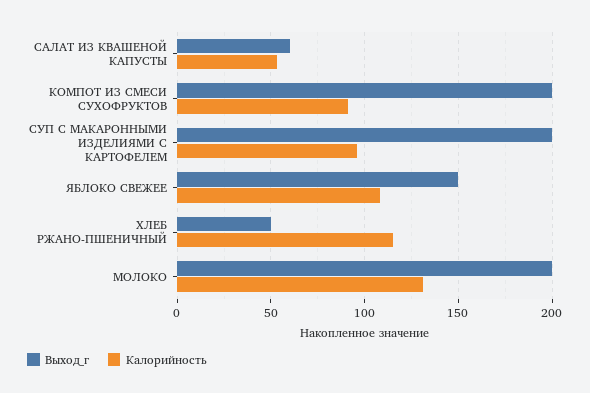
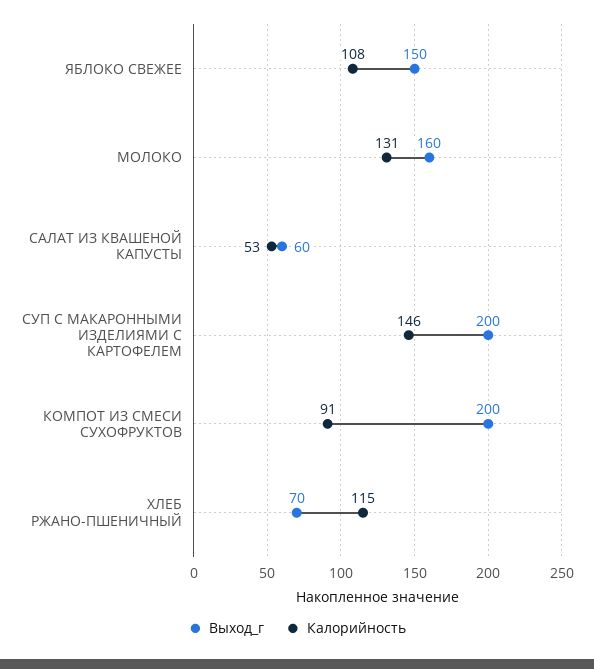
  {
    "Выход_г": {
      "САЛАТ ИЗ КВАШЕНОЙ КАПУСТЫ": 60,
      "КОМПОТ ИЗ СМЕСИ СУХОФРУКТОВ": 200,
      "СУП С МАКАРОННЫМИ ИЗДЕЛИЯМИ С КАРТОФЕЛЕМ": 200,
      "ЯБЛОКО СВЕЖЕЕ": 150,
-     "ХЛЕБ РЖАНО-ПШЕНИЧНЫЙ": 50,
+     "ХЛЕБ РЖАНО-ПШЕНИЧНЫЙ": 70,
-     "МОЛОКО": 200
+     "МОЛОКО": 160
    },
    "Калорийность": {
      "САЛАТ ИЗ КВАШЕНОЙ КАПУСТЫ": 53,
      "КОМПОТ ИЗ СМЕСИ СУХОФРУКТОВ": 91,
-     "СУП С МАКАРОННЫМИ ИЗДЕЛИЯМИ С КАРТОФЕЛЕМ": 95,
+     "СУП С МАКАРОННЫМИ ИЗДЕЛИЯМИ С КАРТОФЕЛЕМ": 146,
      "ЯБЛОКО СВЕЖЕЕ": 108,
      "ХЛЕБ РЖАНО-ПШЕНИЧНЫЙ": 115,
      "МОЛОКО": 131
    }
  }

